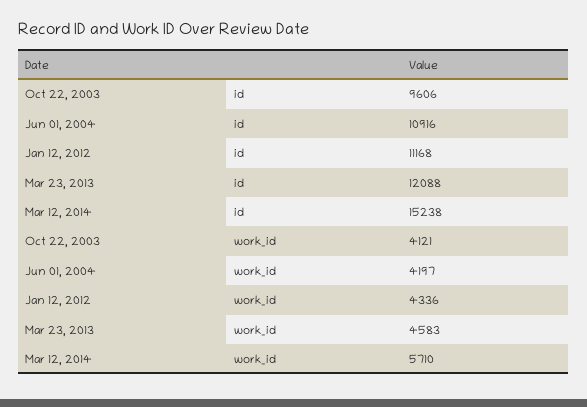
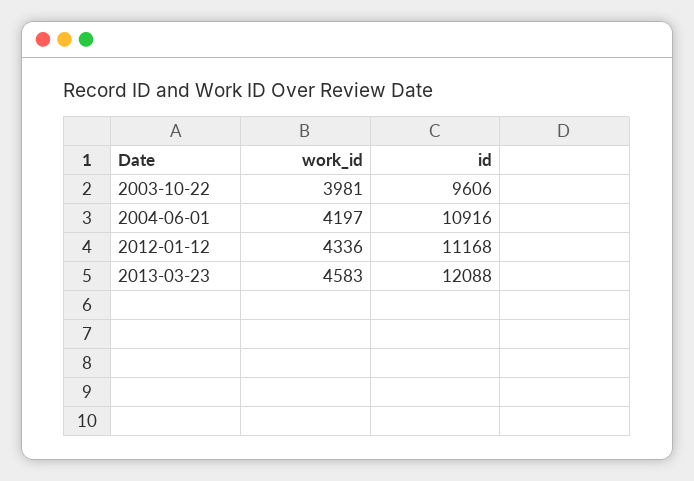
  {
    "Oct 22, 2003": {
      "id": 9606,
-     "work_id": 4121
+     "work_id": 3981
    },
    "Jun 01, 2004": {
      "id": 10916,
      "work_id": 4197
    },
    "Jan 12, 2012": {
      "id": 11168,
      "work_id": 4336
    },
    "Mar 23, 2013": {
      "id": 12088,
      "work_id": 4583
-   },
+   }
-   "Mar 12, 2014": {
-     "id": 15238,
-     "work_id": 5710
-   }
  }

